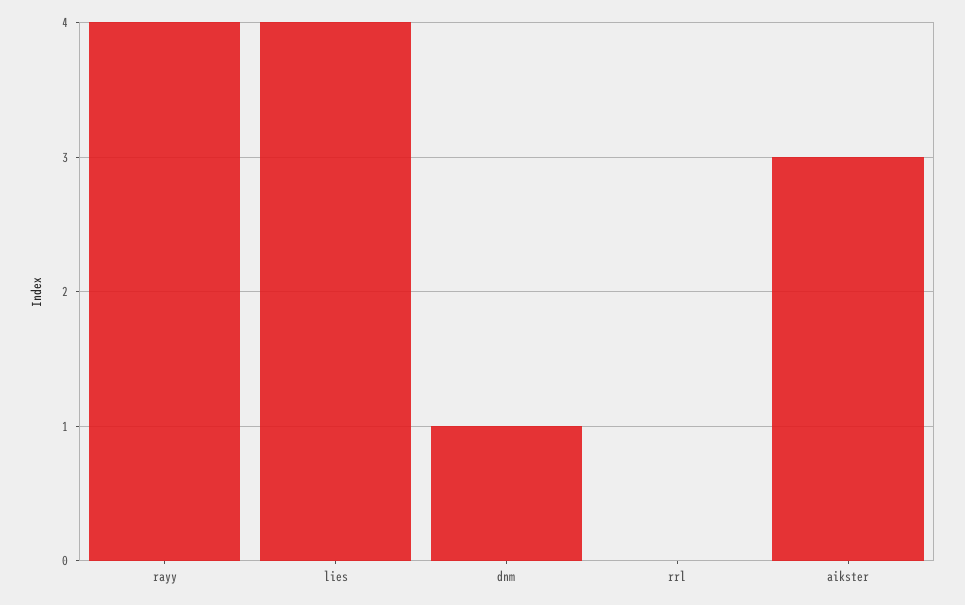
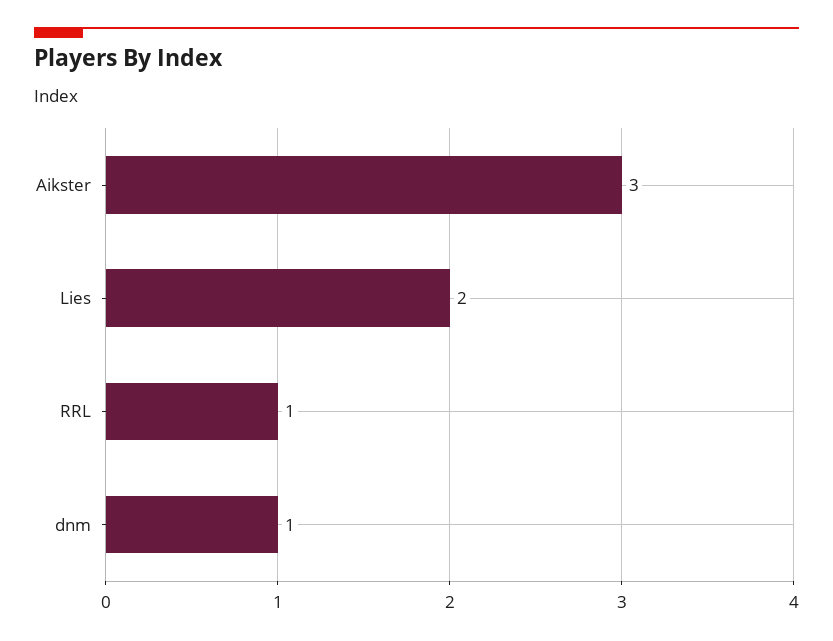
  {
-   "rayy": 4,
-   "lies": 4,
+   "lies": 2,
    "dnm": 1,
-   "rrl": 0,
+   "rrl": 1,
    "aikster": 3
  }

